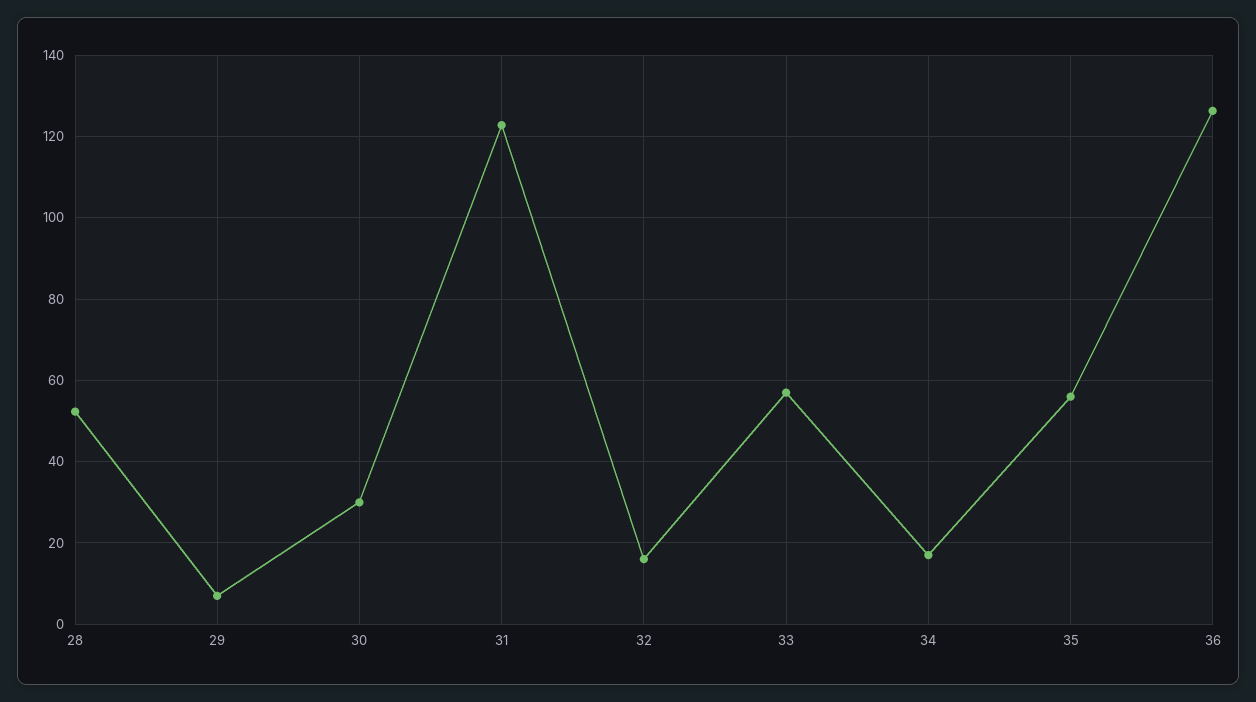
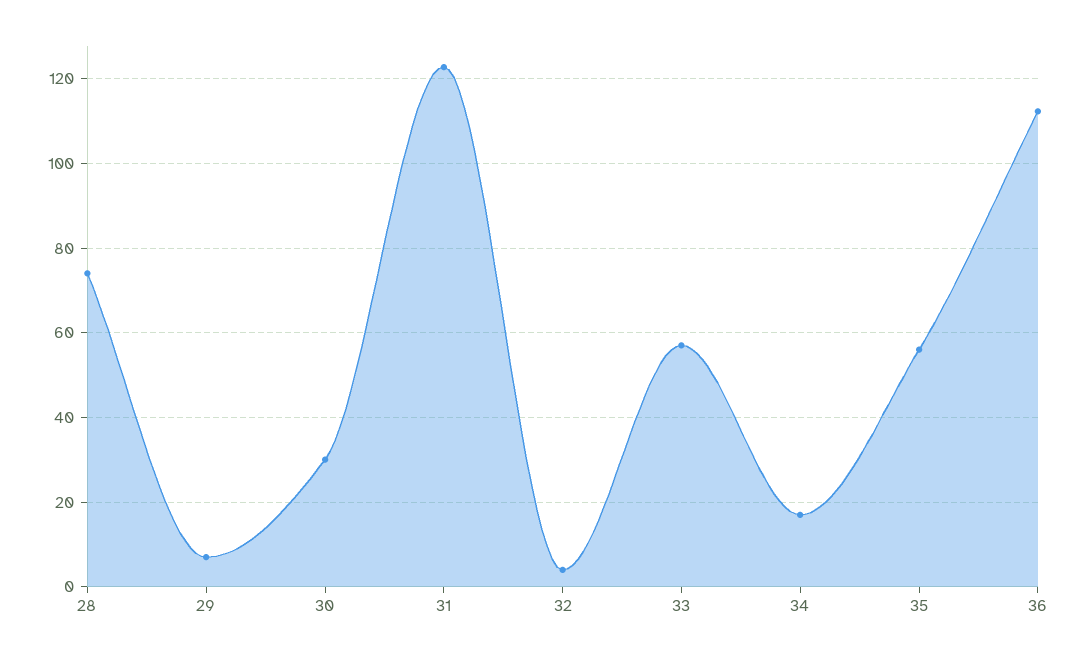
  {
-   "28": 52,
+   "28": 74,
    "29": 8,
    "30": 30,
    "31": 122,
-   "32": 16,
+   "32": 4,
    "33": 58,
    "34": 18,
    "35": 56,
-   "36": 126
+   "36": 112
  }

